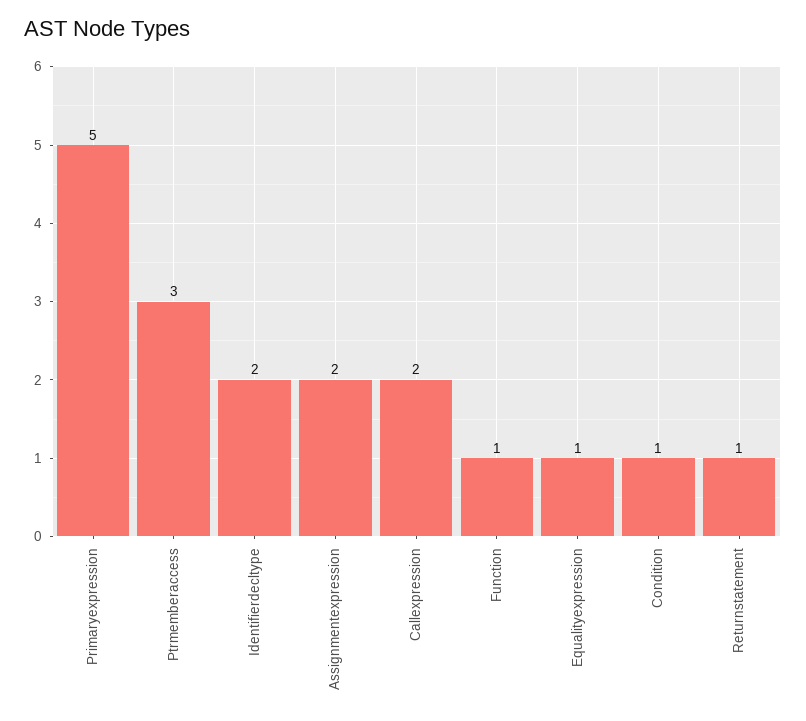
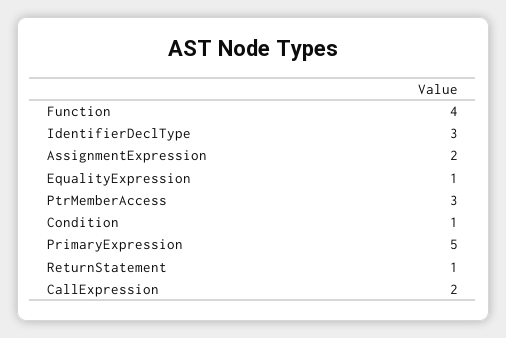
  {
    "Primaryexpression": 5,
    "Ptrmemberaccess": 3,
-   "Identifierdecltype": 2,
+   "Identifierdecltype": 3,
    "Assignmentexpression": 2,
    "Callexpression": 2,
-   "Function": 1,
+   "Function": 4,
    "Equalityexpression": 1,
    "Condition": 1,
    "Returnstatement": 1
  }

